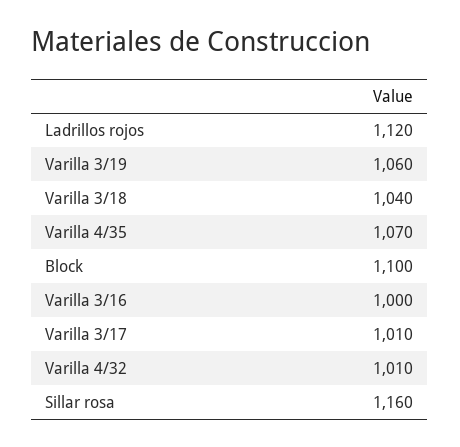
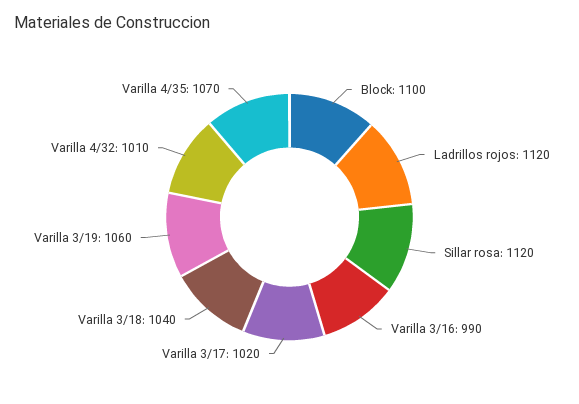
  {
    "Ladrillos rojos": 1120,
    "Varilla 3/19": 1060,
    "Varilla 3/18": 1040,
    "Varilla 4/35": 1070,
    "Block": 1100,
-   "Varilla 3/16": 1000,
+   "Varilla 3/16": 990,
-   "Varilla 3/17": 1010,
+   "Varilla 3/17": 1020,
    "Varilla 4/32": 1010,
-   "Sillar rosa": 1160
+   "Sillar rosa": 1120
  }

